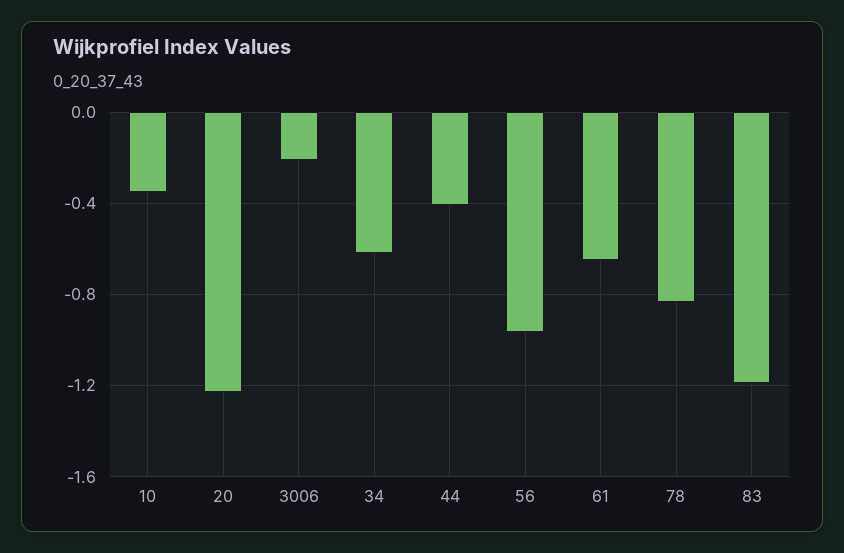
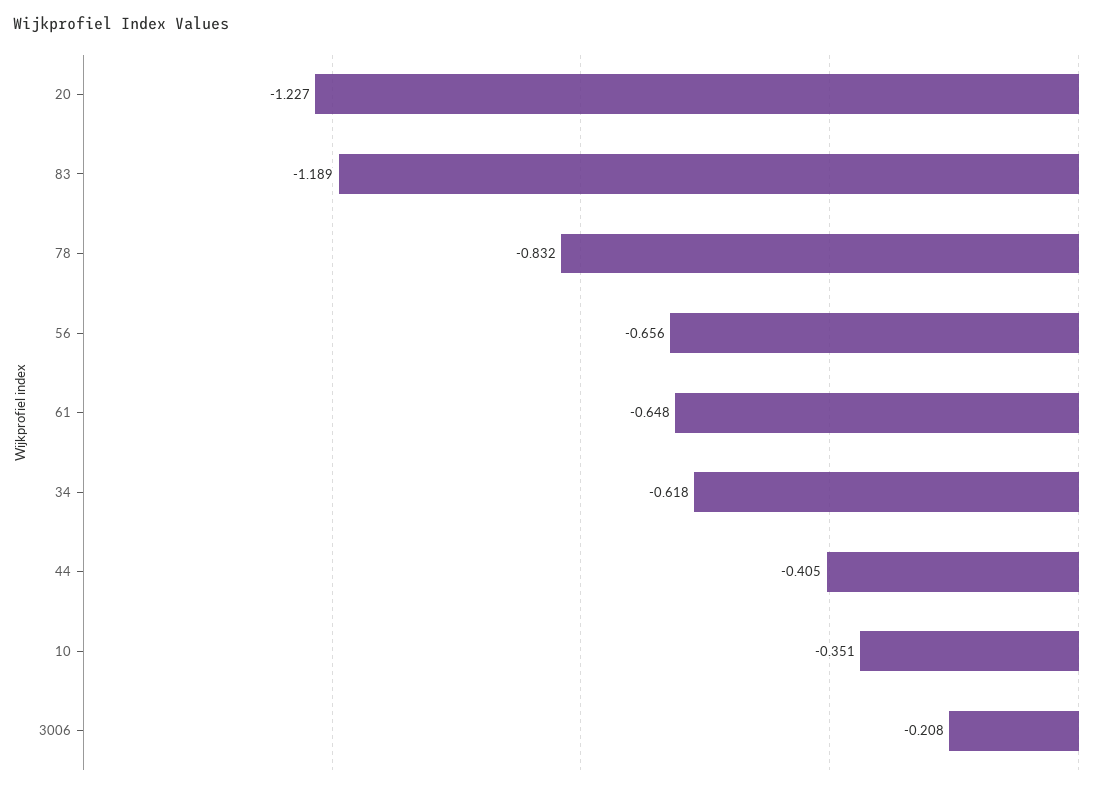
  {
    "10": -0.351,
    "20": -1.227,
    "3006": -0.208,
    "34": -0.618,
    "44": -0.405,
-   "56": -0.95,
+   "56": -0.656,
    "61": -0.648,
    "78": -0.832,
    "83": -1.189
  }

